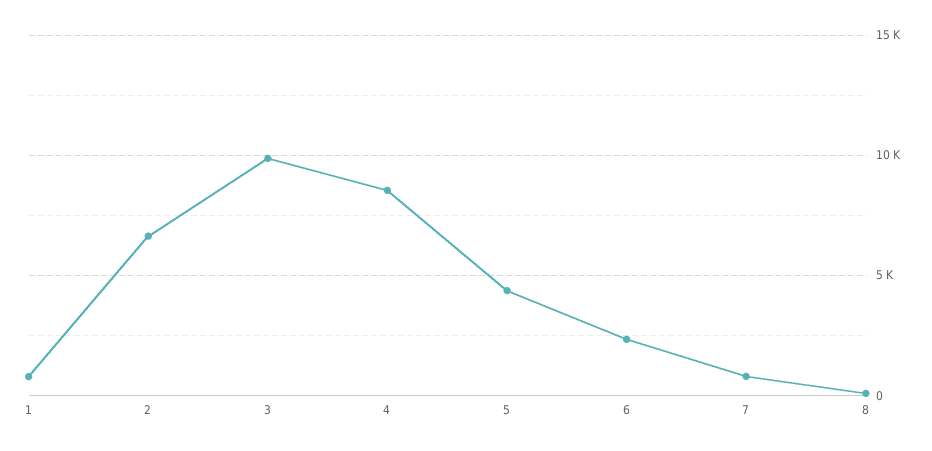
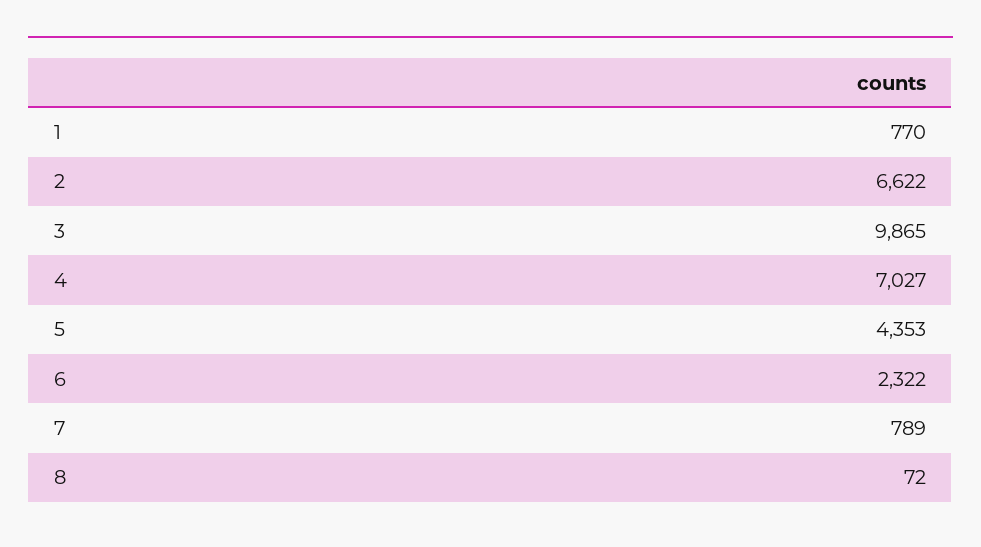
  {
    "1": 770,
    "2": 6622,
    "3": 9865,
-   "4": 8500,
+   "4": 7027,
    "5": 4353,
    "6": 2322,
    "7": 789,
    "8": 72
  }

